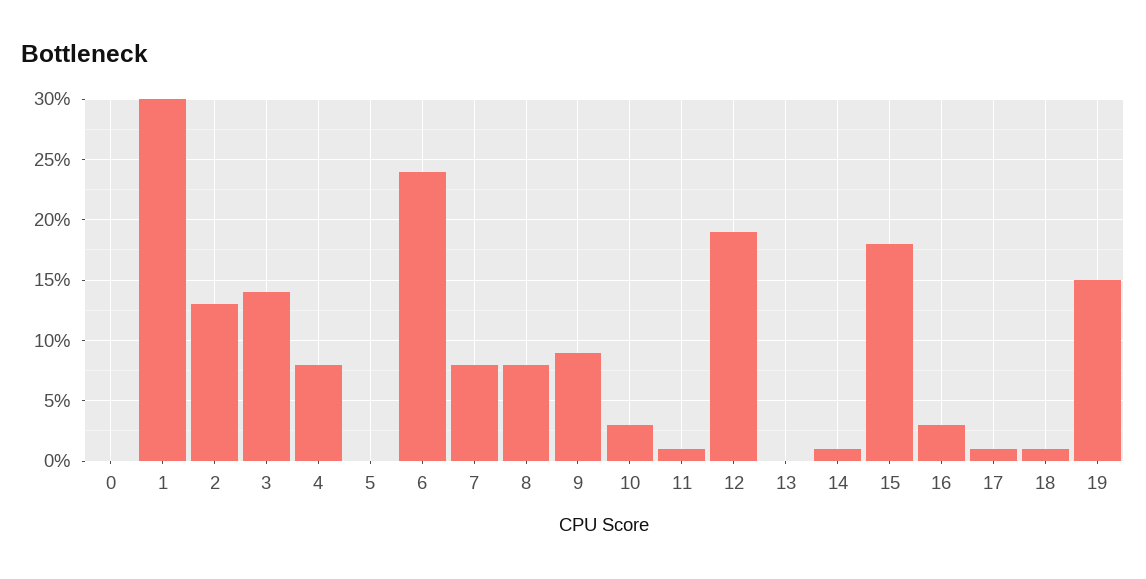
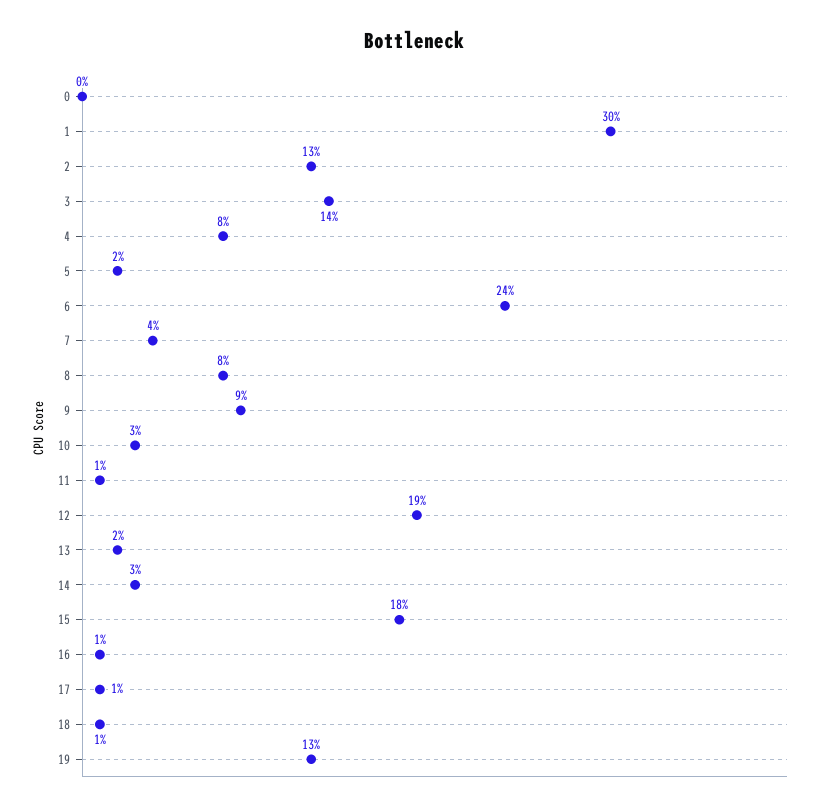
  {
    "0": 0,
    "1": 30,
    "2": 13,
    "3": 14,
    "4": 8,
-   "5": 0,
+   "5": 2,
    "6": 24,
-   "7": 8,
+   "7": 4,
    "8": 8,
    "9": 9,
    "10": 3,
    "11": 1,
    "12": 19,
-   "13": 0,
+   "13": 2,
-   "14": 1,
+   "14": 3,
    "15": 18,
-   "16": 3,
+   "16": 1,
    "17": 1,
    "18": 1,
-   "19": 15
+   "19": 13
  }

